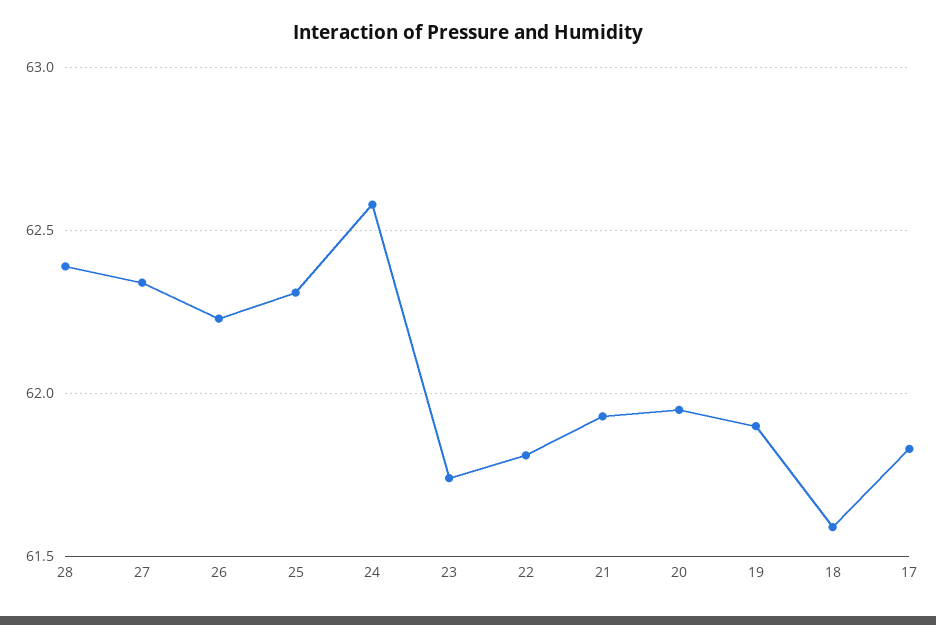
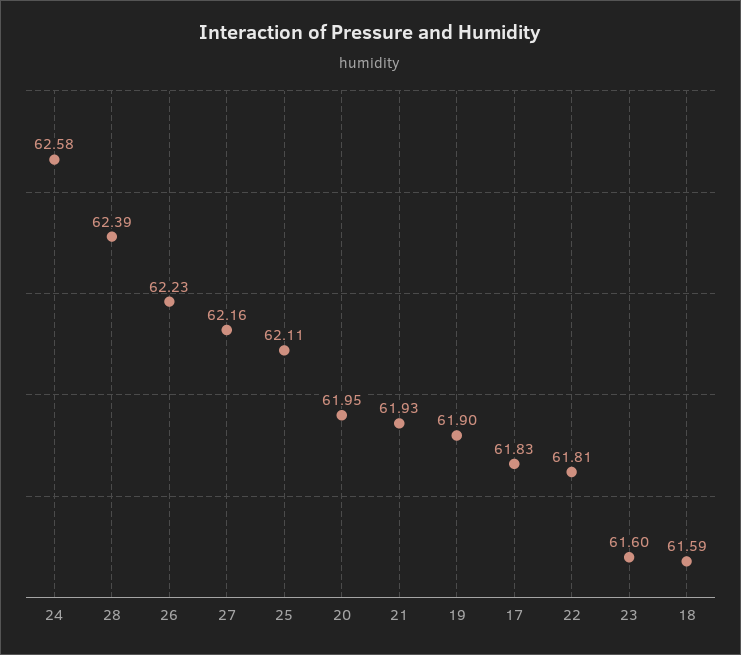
  {
    "28": 62.39,
-   "27": 62.35,
+   "27": 62.16,
    "26": 62.23,
-   "25": 62.3,
+   "25": 62.11,
    "24": 62.58,
-   "23": 61.75,
+   "23": 61.6,
    "22": 61.81,
    "21": 61.93,
    "20": 61.95,
    "19": 61.9,
    "18": 61.59,
    "17": 61.83
  }

